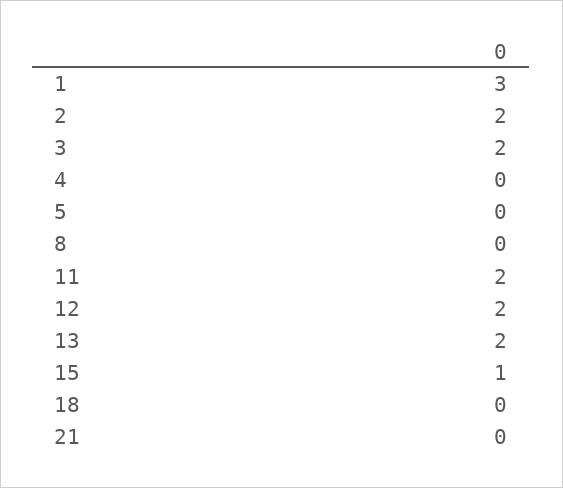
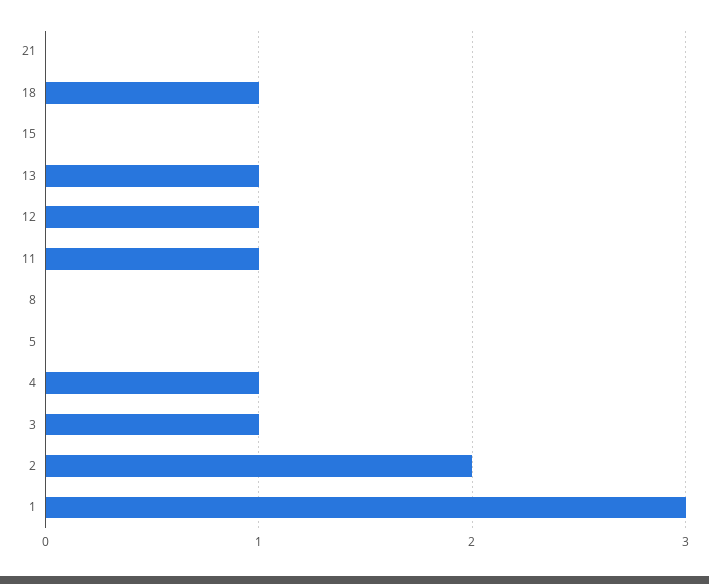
  {
    "1": 3,
    "2": 2,
-   "3": 2,
+   "3": 1,
-   "4": 0,
+   "4": 1,
    "5": 0,
    "8": 0,
-   "11": 2,
+   "11": 1,
-   "12": 2,
+   "12": 1,
-   "13": 2,
+   "13": 1,
-   "15": 1,
+   "15": 0,
-   "18": 0,
+   "18": 1,
    "21": 0
  }

